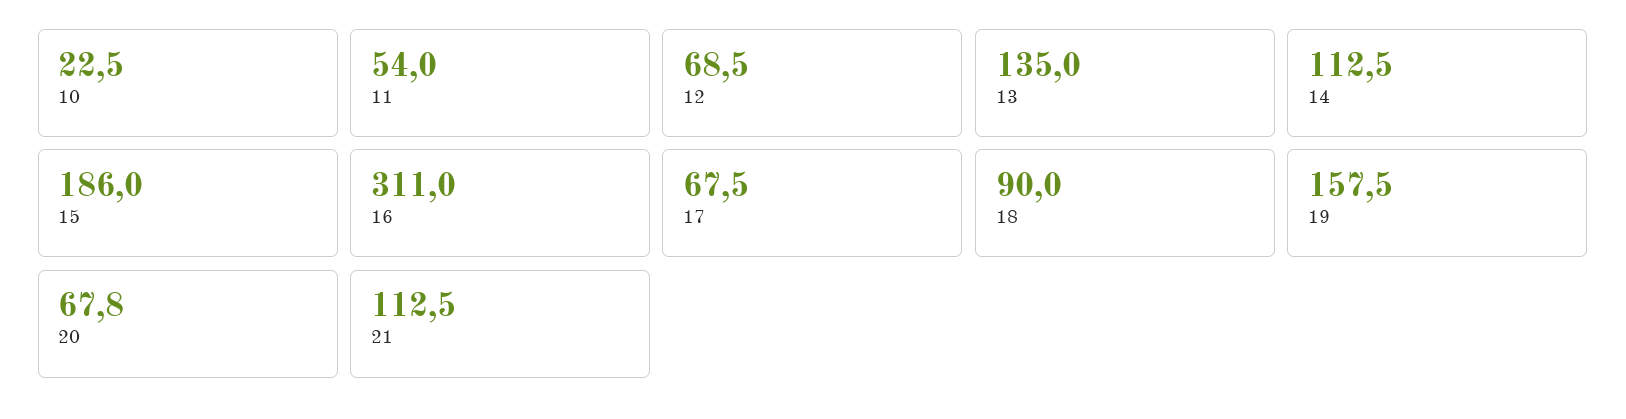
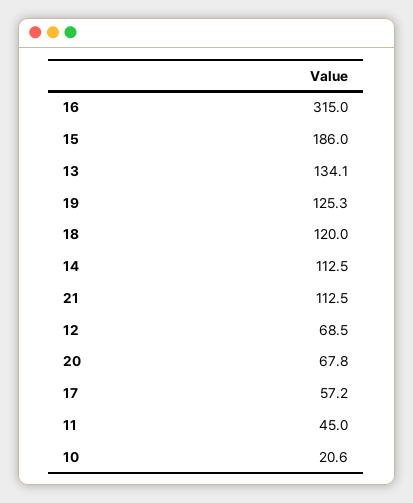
  {
-   "10": 22.5,
+   "10": 20.6,
-   "11": 54,
+   "11": 45,
    "12": 68.5,
-   "13": 135,
+   "13": 134.1,
    "14": 112.5,
    "15": 186,
-   "16": 311,
+   "16": 315,
-   "17": 67.5,
+   "17": 57.2,
-   "18": 90,
+   "18": 120,
-   "19": 157.5,
+   "19": 125.3,
    "20": 67.8,
    "21": 112.5
  }

